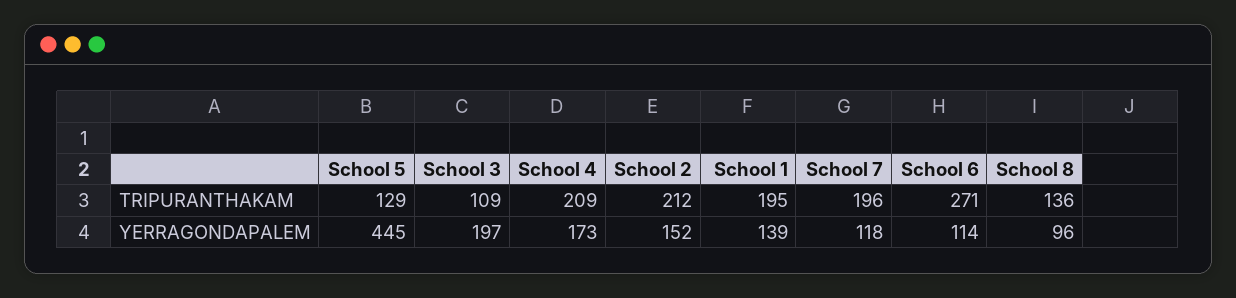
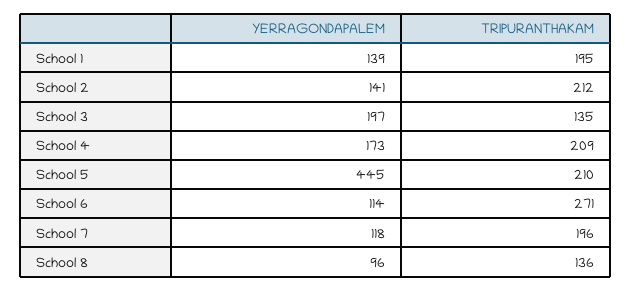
  {
    "School 5": {
-     "TRIPURANTHAKAM": 129,
+     "TRIPURANTHAKAM": 210,
      "YERRAGONDAPALEM": 445
    },
    "School 3": {
-     "TRIPURANTHAKAM": 109,
+     "TRIPURANTHAKAM": 135,
      "YERRAGONDAPALEM": 197
    },
    "School 4": {
      "TRIPURANTHAKAM": 209,
      "YERRAGONDAPALEM": 173
    },
    "School 2": {
      "TRIPURANTHAKAM": 212,
-     "YERRAGONDAPALEM": 152
+     "YERRAGONDAPALEM": 141
    },
    "School 1": {
      "TRIPURANTHAKAM": 195,
      "YERRAGONDAPALEM": 139
    },
    "School 7": {
      "TRIPURANTHAKAM": 196,
      "YERRAGONDAPALEM": 118
    },
    "School 6": {
      "TRIPURANTHAKAM": 271,
      "YERRAGONDAPALEM": 114
    },
    "School 8": {
      "TRIPURANTHAKAM": 136,
      "YERRAGONDAPALEM": 96
    }
  }

